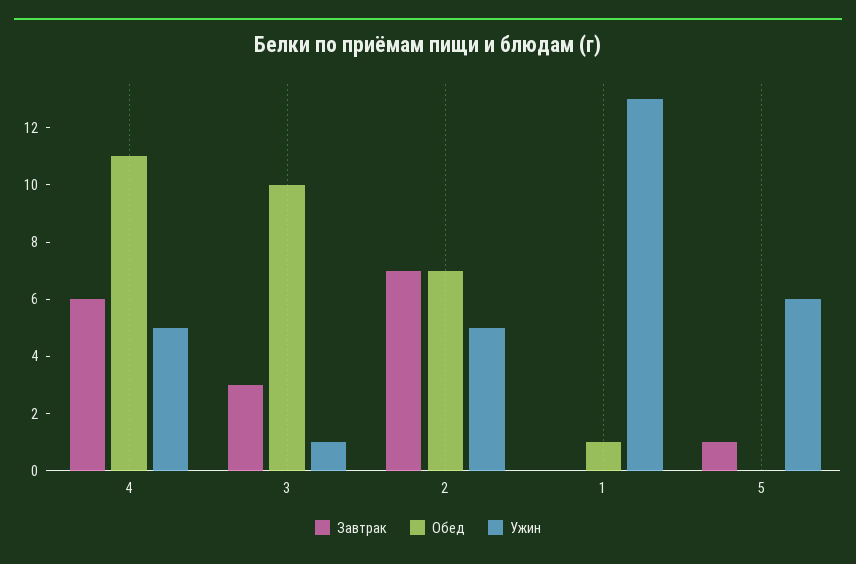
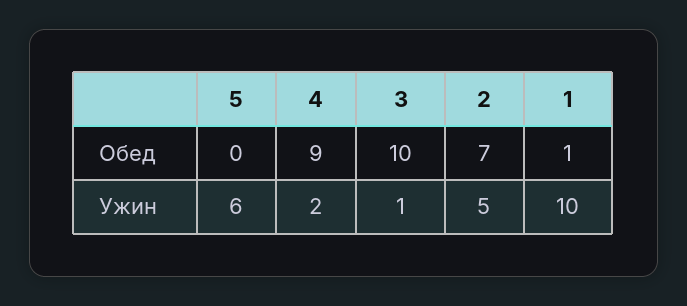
  {
-   "Завтрак": {
-     "4": 6,
-     "3": 3,
-     "2": 7,
-     "1": 0,
-     "5": 1
-   },
    "Обед": {
-     "4": 11,
+     "4": 9,
      "3": 10,
      "2": 7,
      "1": 1,
      "5": 0
    },
    "Ужин": {
-     "4": 5,
+     "4": 2,
      "3": 1,
      "2": 5,
-     "1": 13,
+     "1": 10,
      "5": 6
    }
  }

